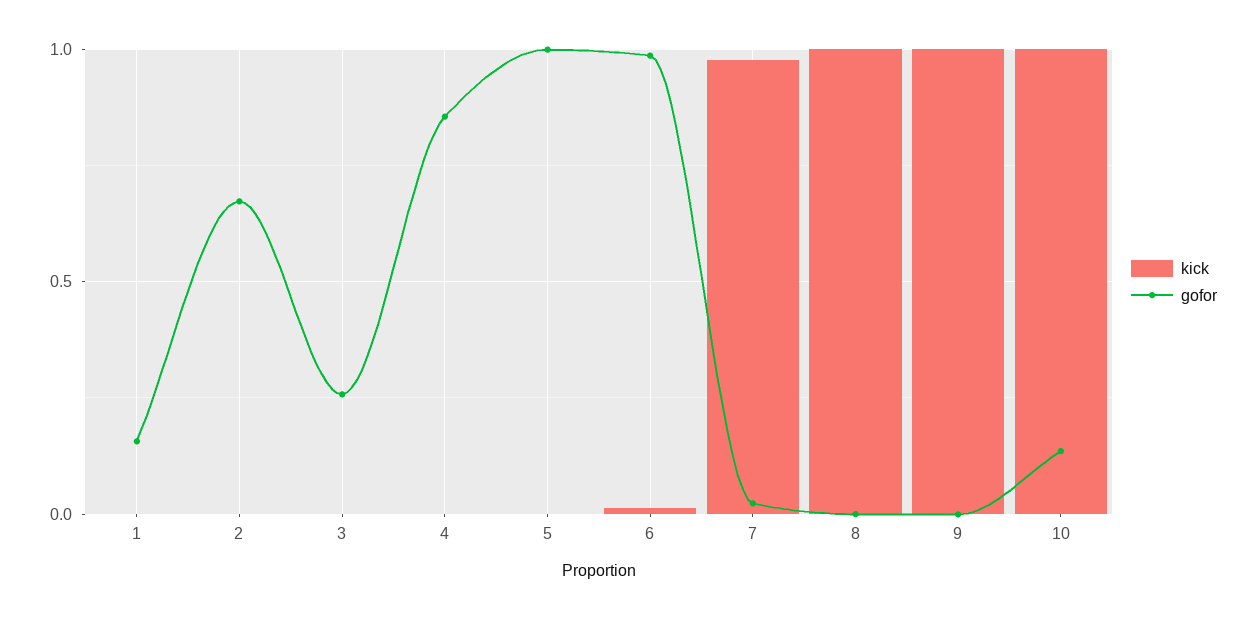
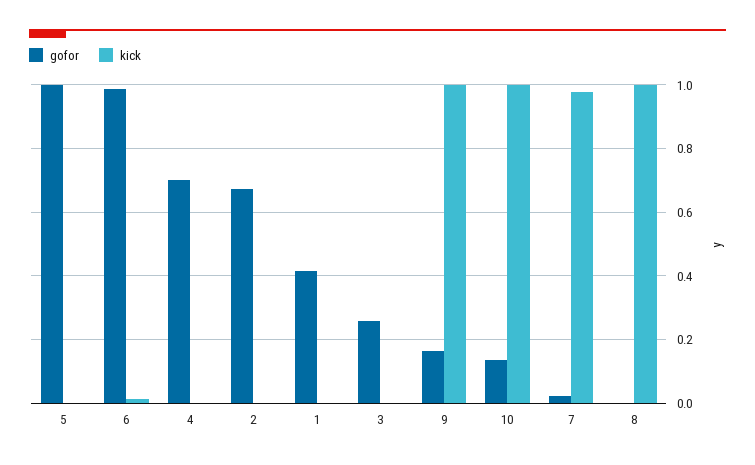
  {
    "kick": {
      "1": 0,
      "2": 0,
      "3": 0,
      "4": 0,
      "5": 0,
      "6": 0.02,
      "7": 0.98,
      "8": 1,
      "9": 1,
      "10": 1
    },
    "gofor": {
-     "1": 0.15,
+     "1": 0.42,
      "2": 0.68,
      "3": 0.26,
-     "4": 0.85,
+     "4": 0.7,
      "5": 1,
      "6": 0.98,
      "7": 0.02,
      "8": 0,
-     "9": 0,
+     "9": 0.16,
      "10": 0.14
    }
  }

